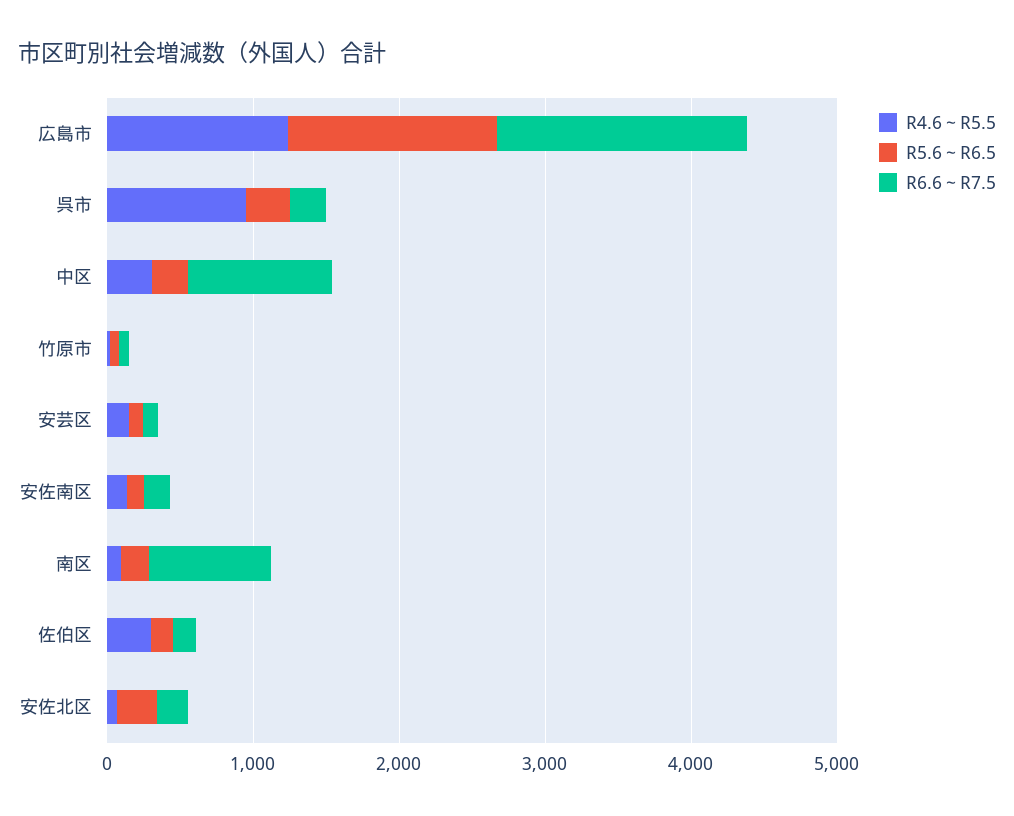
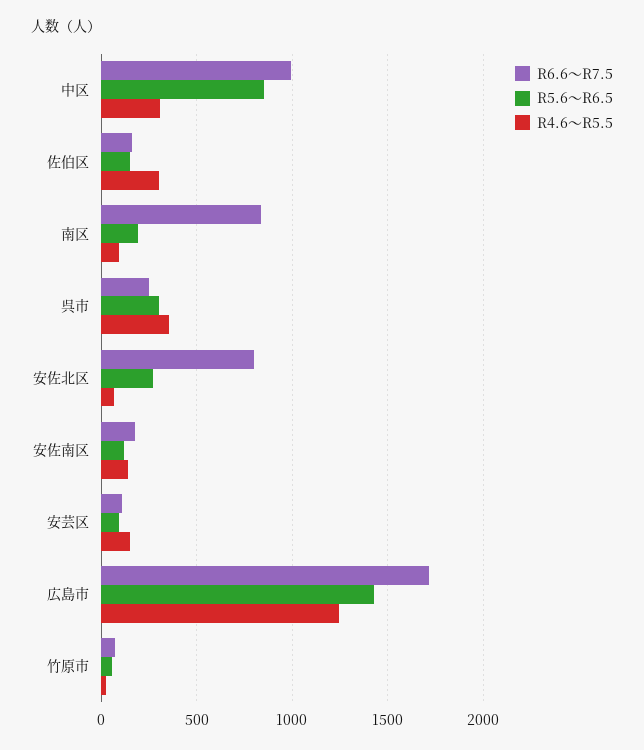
  {
    "R4.6～R5.5": {
      "広島市": 1250,
-     "呉市": 1000,
+     "呉市": 350,
      "中区": 300,
      "竹原市": 0,
      "安芸区": 150,
      "安佐南区": 150,
      "南区": 100,
      "佐伯区": 300,
      "安佐北区": 50
    },
    "R5.6～R6.5": {
      "広島市": 1450,
      "呉市": 300,
-     "中区": 200,
+     "中区": 850,
      "竹原市": 50,
      "安芸区": 100,
      "安佐南区": 100,
      "南区": 200,
      "佐伯区": 150,
      "安佐北区": 250
    },
    "R6.6～R7.5": {
      "広島市": 1700,
      "呉市": 250,
      "中区": 1000,
      "竹原市": 50,
      "安芸区": 100,
      "安佐南区": 200,
      "南区": 850,
      "佐伯区": 150,
-     "安佐北区": 200
+     "安佐北区": 800
    }
  }

